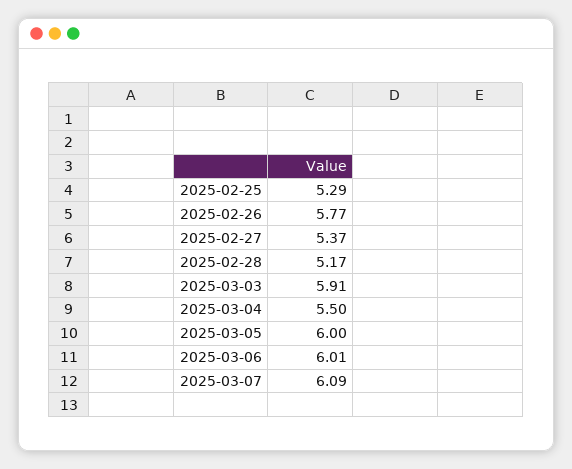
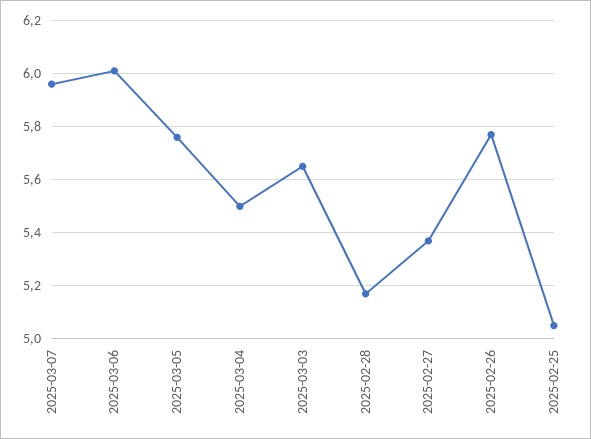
  {
-   "2025-02-25": 5.29,
+   "2025-02-25": 5.05,
    "2025-02-26": 5.77,
    "2025-02-27": 5.37,
    "2025-02-28": 5.17,
-   "2025-03-03": 5.91,
+   "2025-03-03": 5.65,
    "2025-03-04": 5.5,
-   "2025-03-05": 6,
+   "2025-03-05": 5.75,
    "2025-03-06": 6.01,
-   "2025-03-07": 6.09
+   "2025-03-07": 5.95
  }

